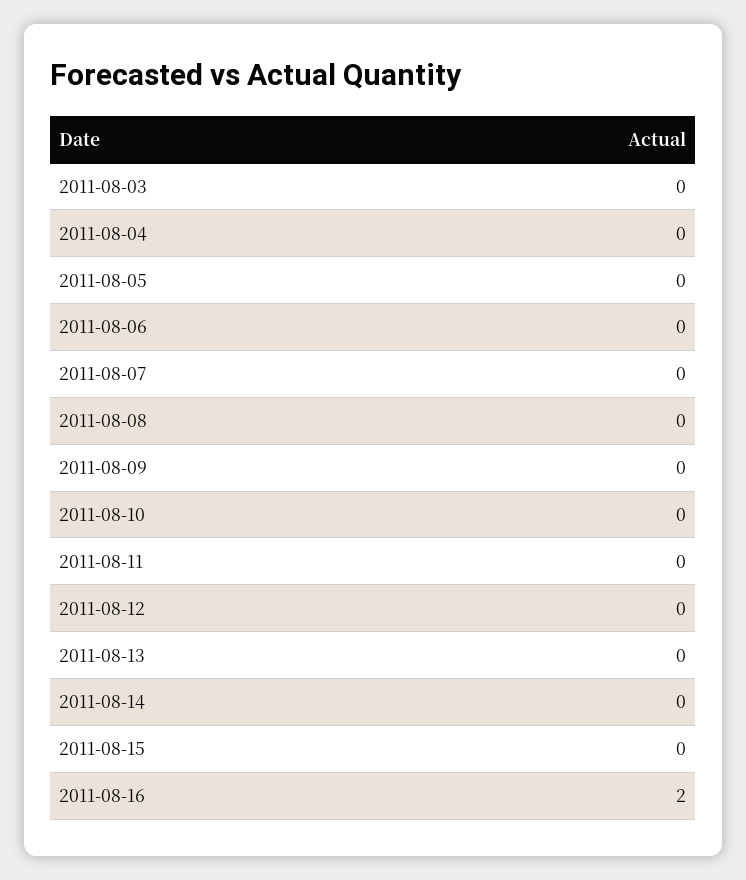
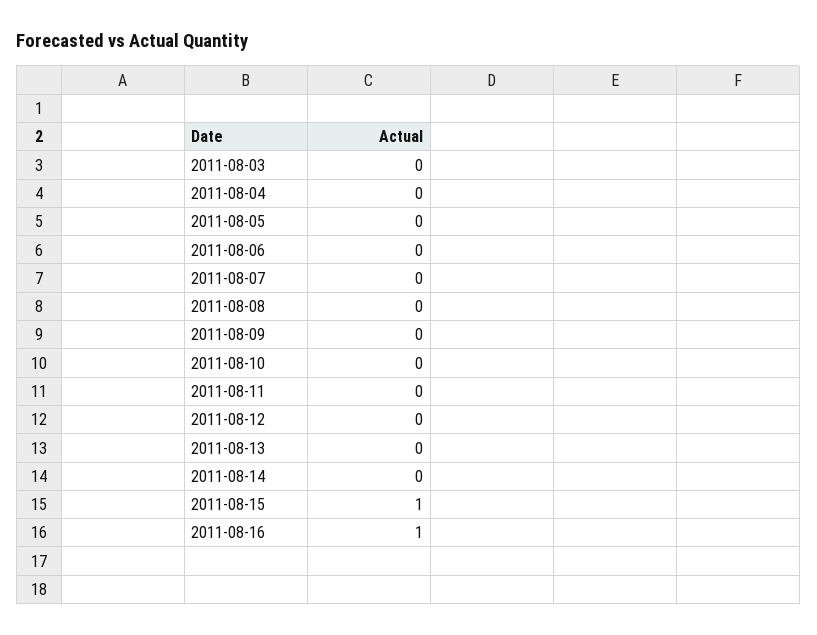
  {
    "2011-08-03": 0,
    "2011-08-04": 0,
    "2011-08-05": 0,
    "2011-08-06": 0,
    "2011-08-07": 0,
    "2011-08-08": 0,
    "2011-08-09": 0,
    "2011-08-10": 0,
    "2011-08-11": 0,
    "2011-08-12": 0,
    "2011-08-13": 0,
    "2011-08-14": 0,
-   "2011-08-15": 0,
+   "2011-08-15": 1,
-   "2011-08-16": 2
+   "2011-08-16": 1
  }

